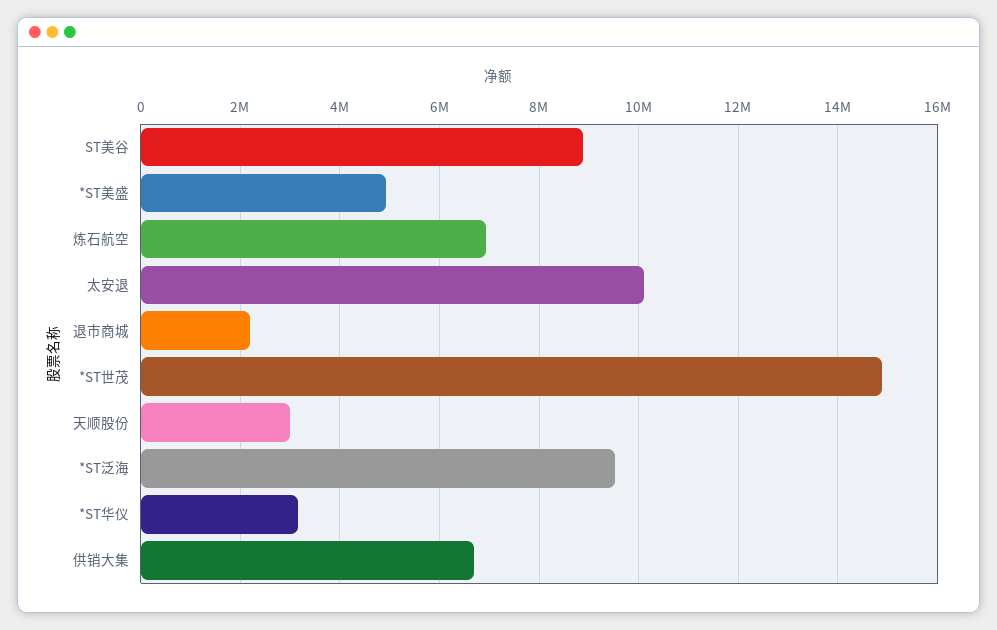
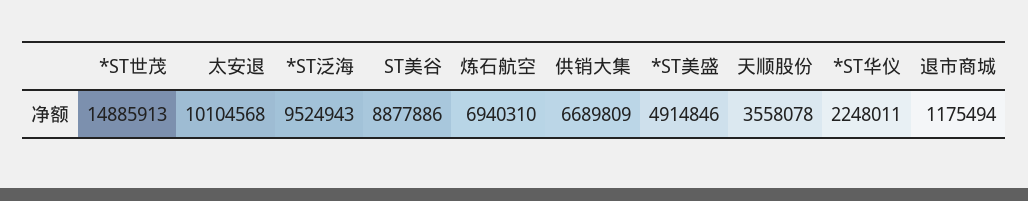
  {
    "ST美谷": 8877886,
    "*ST美盛": 4914846,
    "炼石航空": 6940310,
    "太安退": 10104568,
-   "退市商城": 2200000,
+   "退市商城": 1175494,
    "*ST世茂": 14885913,
-   "天顺股份": 3000000,
+   "天顺股份": 3558078,
    "*ST泛海": 9524943,
-   "*ST华仪": 3200000,
+   "*ST华仪": 2248011,
    "供销大集": 6689809
  }

